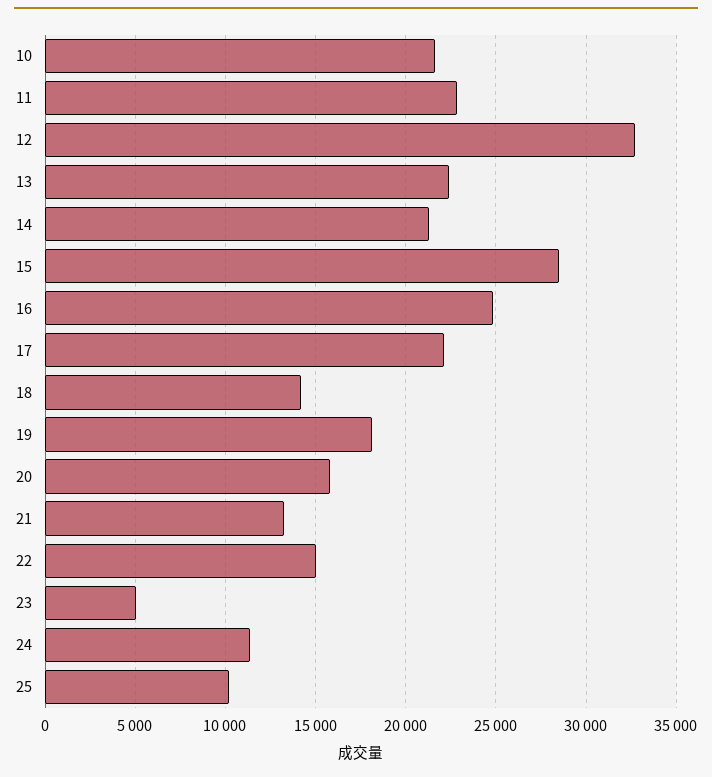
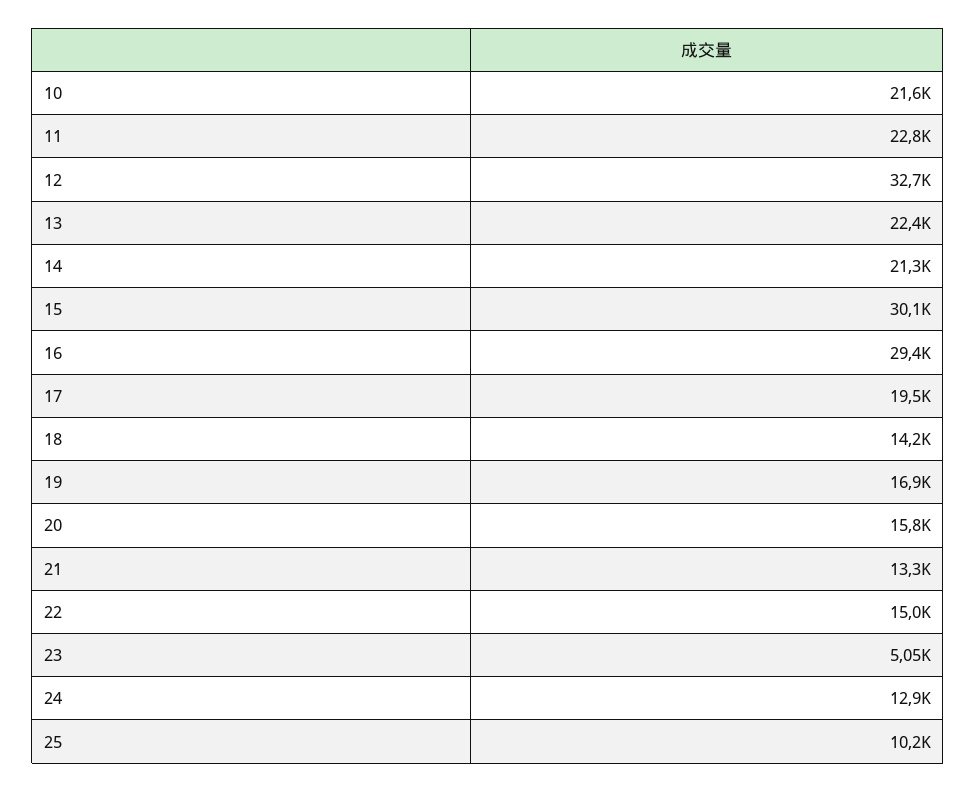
  {
    "10": 21600,
    "11": 22800,
    "12": 32700,
    "13": 22400,
    "14": 21300,
-   "15": 28500,
+   "15": 30100,
-   "16": 25000,
+   "16": 29400,
-   "17": 22000,
+   "17": 19500,
    "18": 14200,
-   "19": 18000,
+   "19": 16900,
    "20": 15800,
    "21": 13300,
    "22": 15000,
    "23": 5050,
-   "24": 11500,
+   "24": 12900,
    "25": 10200
  }

